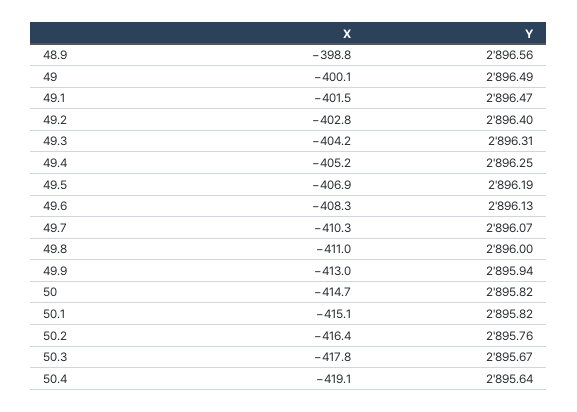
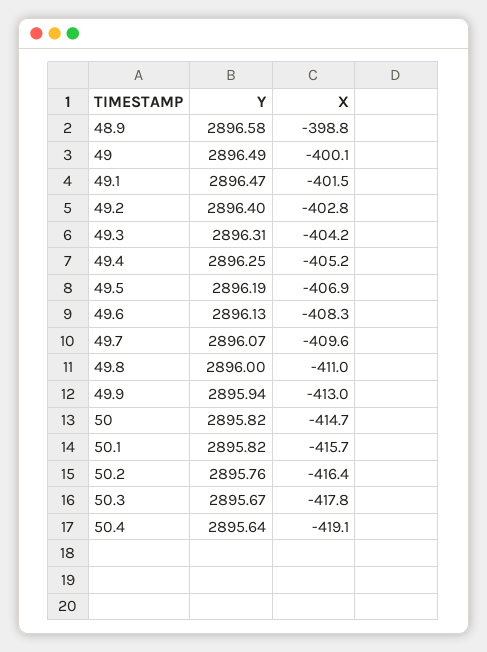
  {
    "X": {
      "48.9": -398.8,
      "49": -400.1,
      "49.1": -401.5,
      "49.2": -402.8,
      "49.3": -404.2,
      "49.4": -405.2,
      "49.5": -406.9,
      "49.6": -408.3,
-     "49.7": -410.3,
+     "49.7": -409.6,
      "49.8": -411,
      "49.9": -413,
      "50": -414.7,
-     "50.1": -415.1,
+     "50.1": -415.7,
      "50.2": -416.4,
      "50.3": -417.8,
      "50.4": -419.1
    },
    "Y": {
-     "48.9": 2896.56,
+     "48.9": 2896.58,
      "49": 2896.49,
      "49.1": 2896.47,
      "49.2": 2896.4,
      "49.3": 2896.31,
      "49.4": 2896.25,
      "49.5": 2896.19,
      "49.6": 2896.13,
      "49.7": 2896.07,
      "49.8": 2896,
      "49.9": 2895.94,
      "50": 2895.82,
      "50.1": 2895.82,
      "50.2": 2895.76,
      "50.3": 2895.67,
      "50.4": 2895.64
    }
  }

